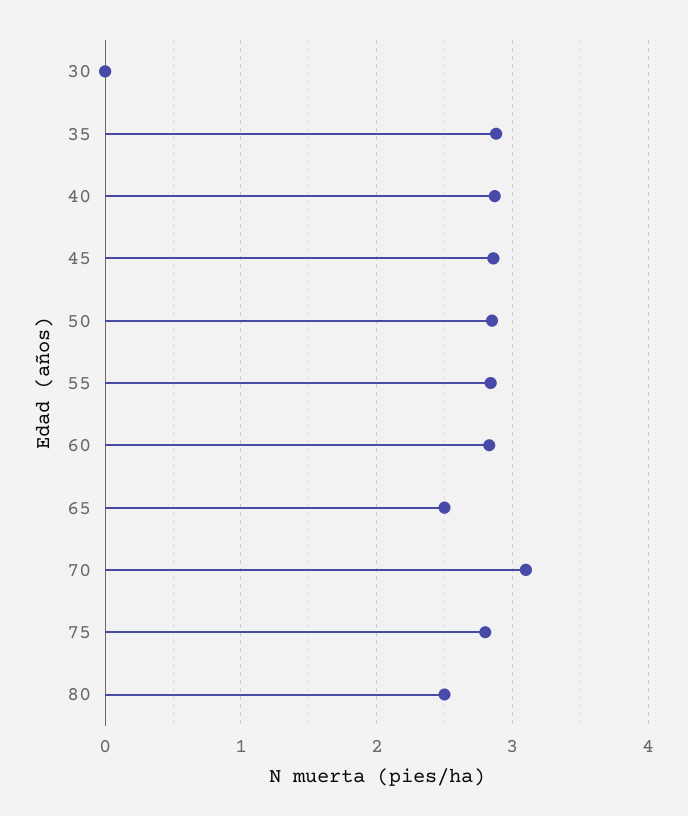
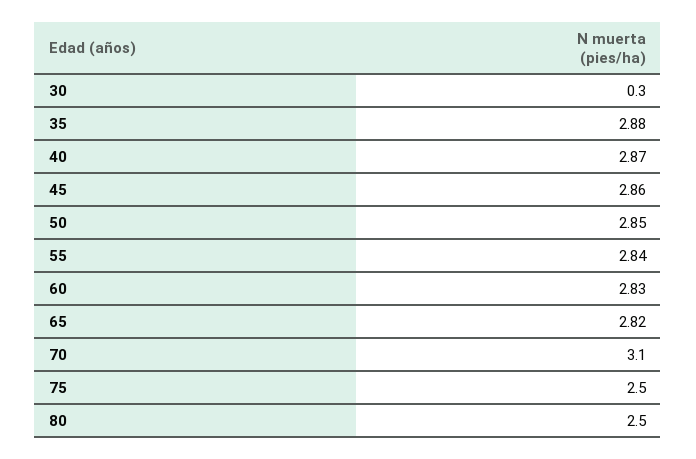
  {
-   "30": 0,
+   "30": 0.3,
    "35": 2.88,
    "40": 2.87,
    "45": 2.86,
    "50": 2.85,
    "55": 2.84,
    "60": 2.83,
-   "65": 2.5,
+   "65": 2.82,
    "70": 3.1,
-   "75": 2.8,
+   "75": 2.5,
    "80": 2.5
  }

